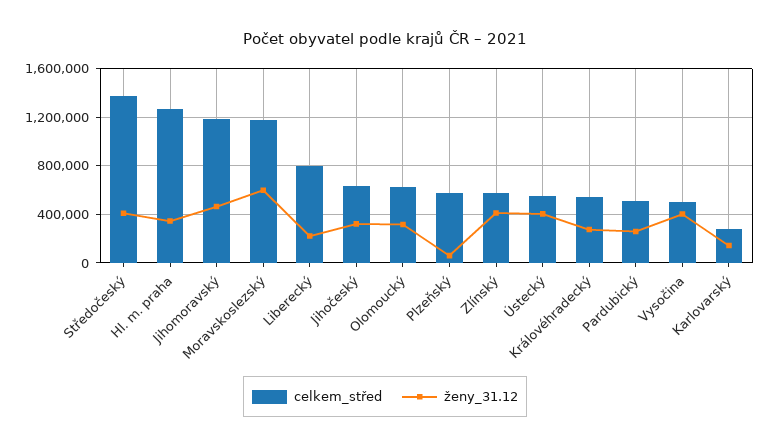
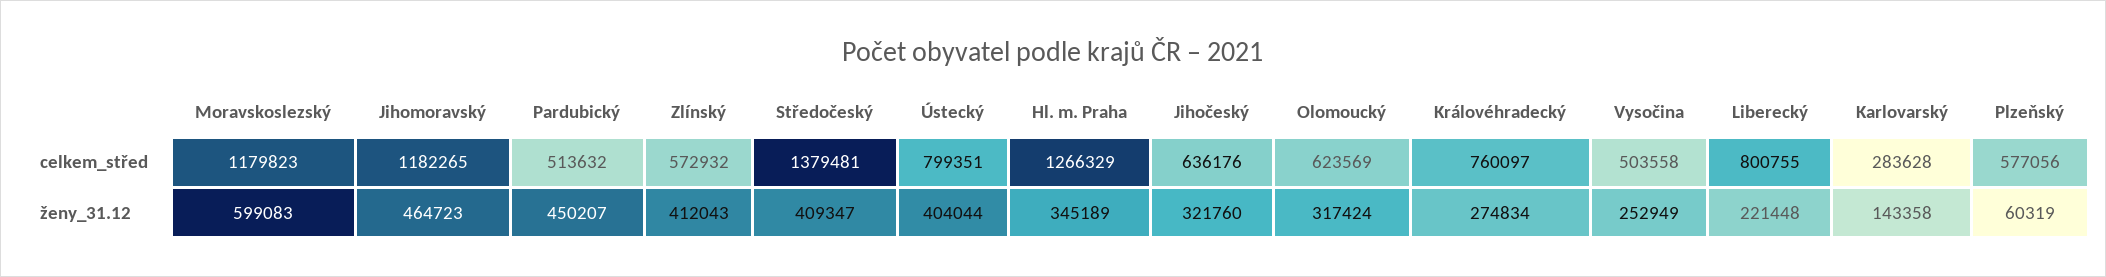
  {
    "celkem_střed": {
      "Středočeský": 1379481,
      "Hl. m. praha": 1266329,
      "Jihomoravský": 1182265,
      "Moravskoslezský": 1179823,
      "Liberecký": 800755,
      "Jihočeský": 636176,
      "Olomoucký": 623569,
      "Plzeňský": 577056,
      "Zlínský": 572932,
-     "Ústecký": 550000,
+     "Ústecký": 799351,
-     "Královéhradecký": 550000,
+     "Královéhradecký": 760097,
      "Pardubický": 513632,
      "Vysočina": 503558,
      "Karlovarský": 283628
    },
    "ženy_31.12": {
      "Středočeský": 409347,
      "Hl. m. praha": 345189,
      "Jihomoravský": 464723,
      "Moravskoslezský": 599083,
      "Liberecký": 221448,
      "Jihočeský": 321760,
      "Olomoucký": 317424,
      "Plzeňský": 60319,
      "Zlínský": 412043,
      "Ústecký": 404044,
      "Královéhradecký": 274834,
-     "Pardubický": 250000,
+     "Pardubický": 450207,
-     "Vysočina": 400000,
+     "Vysočina": 252949,
      "Karlovarský": 143358
    }
  }

